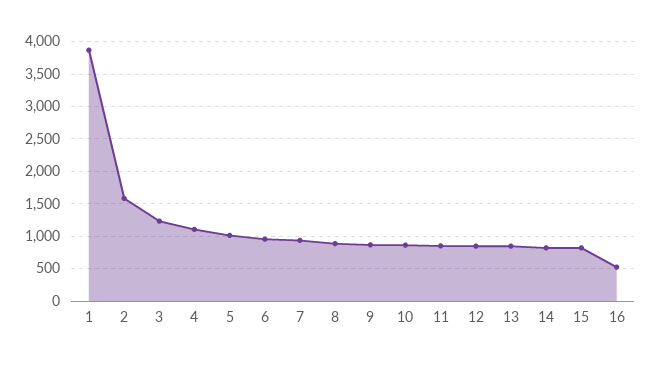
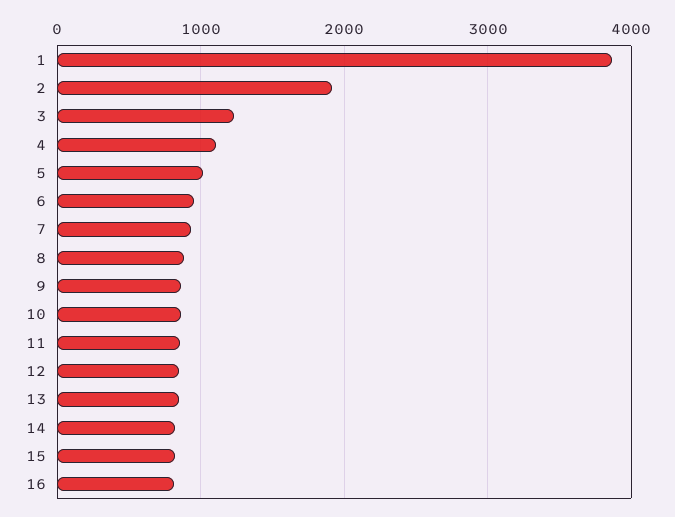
  {
    "1": 3900,
-   "2": 1600,
+   "2": 1900,
    "3": 1200,
    "4": 1100,
    "5": 1000,
    "6": 1000,
    "7": 900,
    "8": 900,
    "9": 900,
    "10": 900,
    "11": 900,
    "12": 800,
    "13": 800,
    "14": 800,
    "15": 800,
-   "16": 500
+   "16": 800
  }

